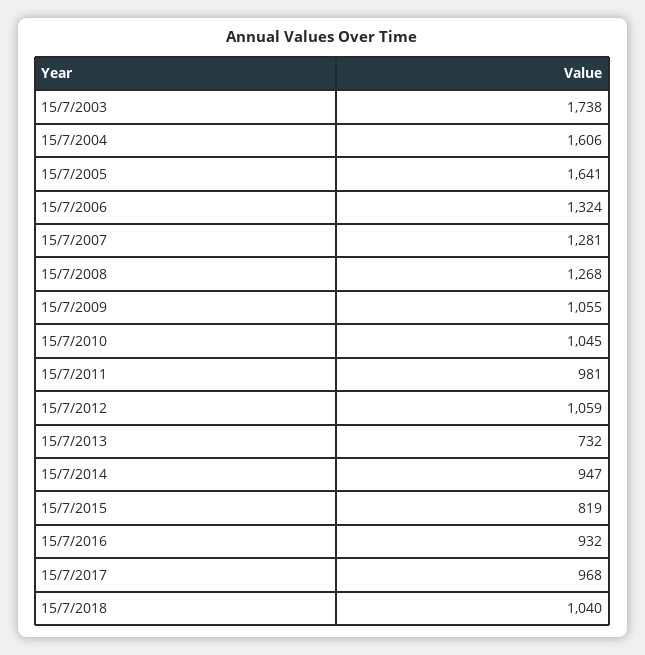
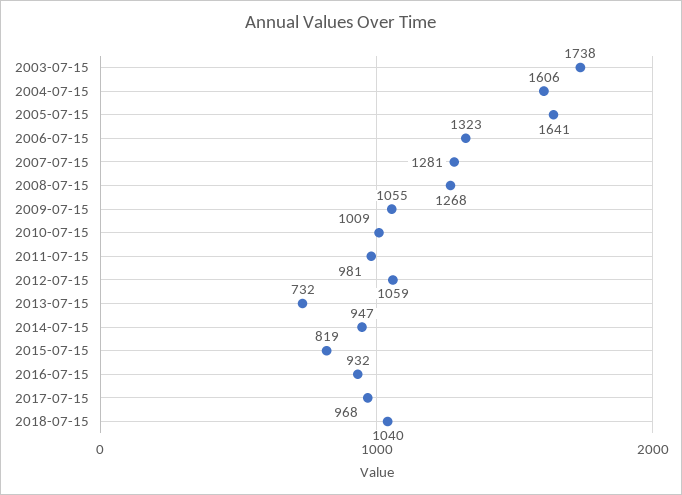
  {
    "15/7/2003": 1738,
    "15/7/2004": 1606,
    "15/7/2005": 1641,
-   "15/7/2006": 1324,
+   "15/7/2006": 1323,
    "15/7/2007": 1281,
    "15/7/2008": 1268,
    "15/7/2009": 1055,
-   "15/7/2010": 1045,
+   "15/7/2010": 1009,
    "15/7/2011": 981,
    "15/7/2012": 1059,
    "15/7/2013": 732,
    "15/7/2014": 947,
    "15/7/2015": 819,
    "15/7/2016": 932,
    "15/7/2017": 968,
    "15/7/2018": 1040
  }

